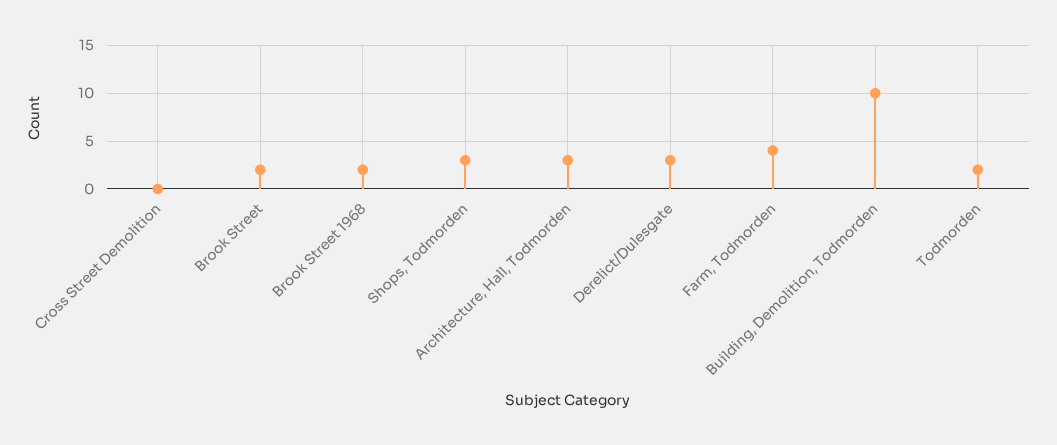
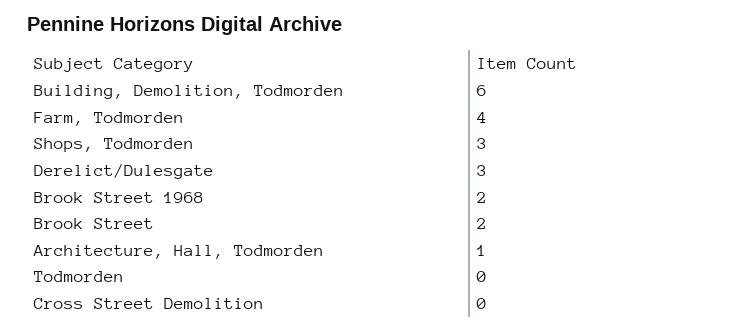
  {
    "Cross Street Demolition": 0,
    "Brook Street": 2,
    "Brook Street 1968": 2,
    "Shops, Todmorden": 3,
-   "Architecture, Hall, Todmorden": 3,
+   "Architecture, Hall, Todmorden": 1,
    "Derelict/Dulesgate": 3,
    "Farm, Todmorden": 4,
-   "Building, Demolition, Todmorden": 10,
+   "Building, Demolition, Todmorden": 6,
-   "Todmorden": 2
+   "Todmorden": 0
  }

